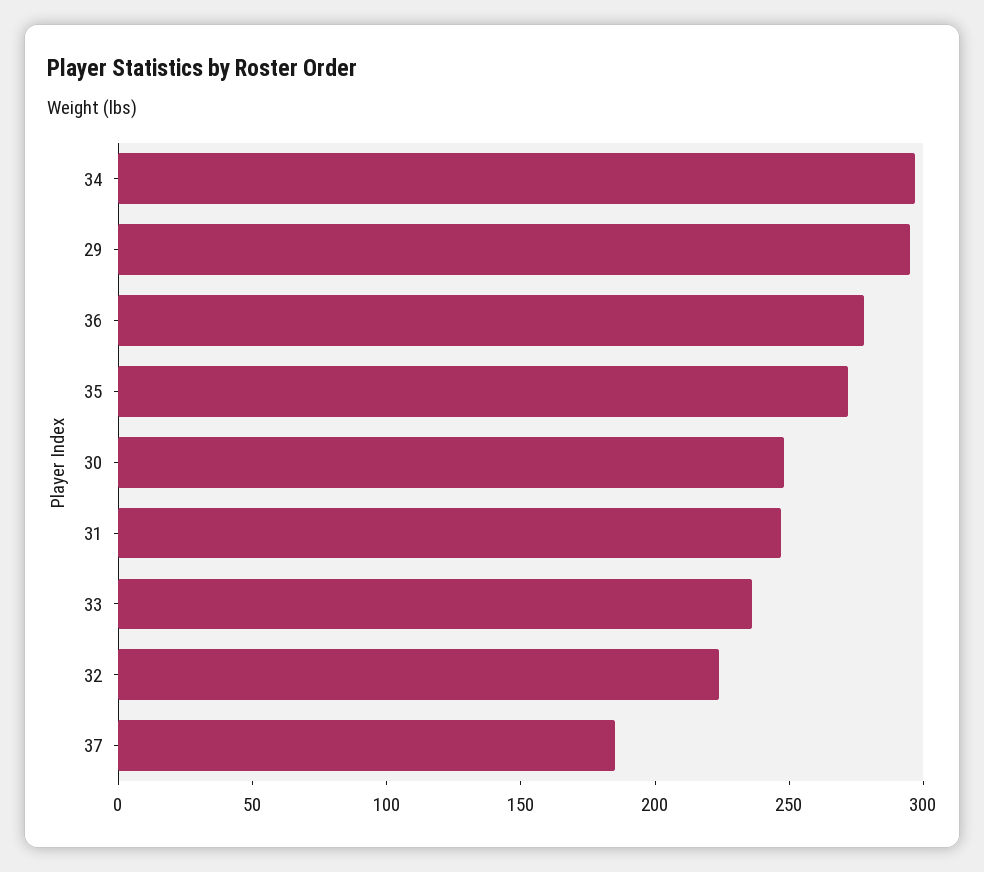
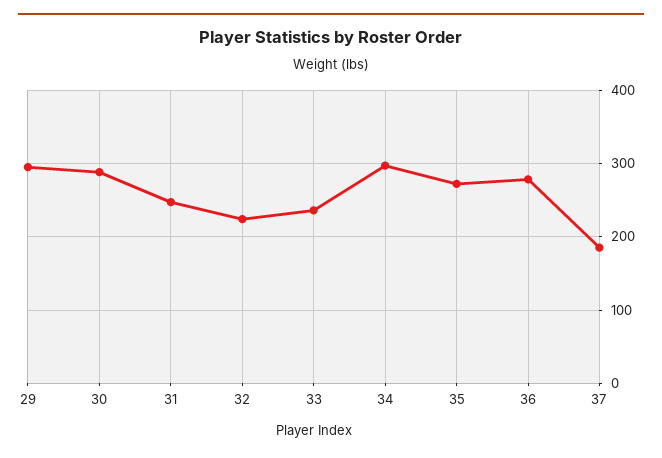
  {
    "34": 300,
    "29": 300,
    "36": 280,
    "35": 270,
-   "30": 250,
+   "30": 290,
    "31": 250,
    "33": 240,
    "32": 220,
    "37": 190
  }

